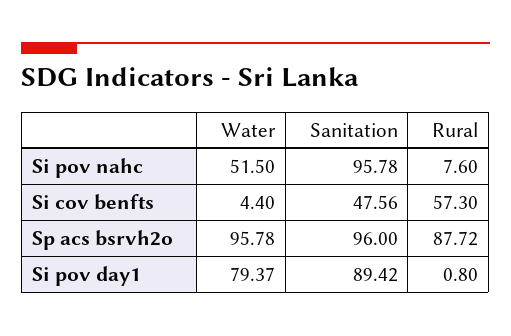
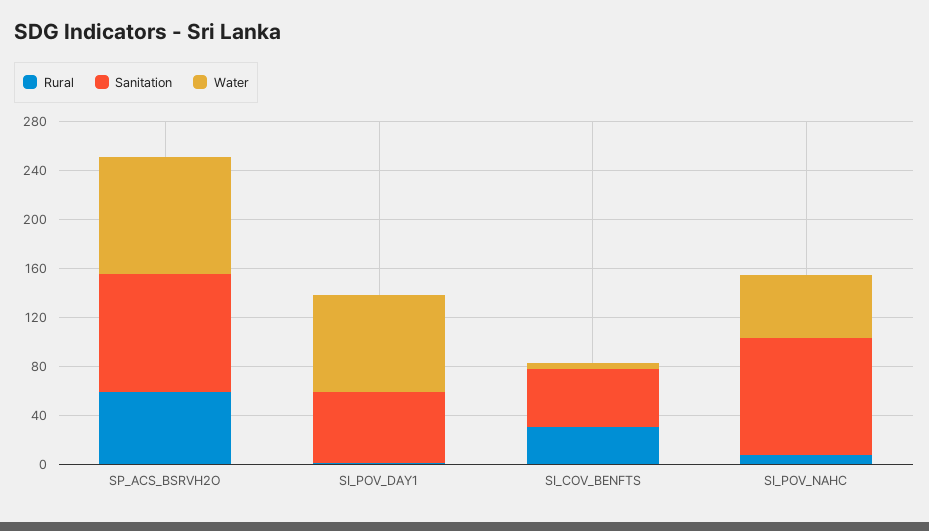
  {
    "Water": {
      "Si pov nahc": 51.5,
      "Si cov benfts": 4.4,
      "Sp acs bsrvh2o": 95.78,
      "Si pov day1": 79.37
    },
    "Sanitation": {
      "Si pov nahc": 95.78,
      "Si cov benfts": 47.56,
      "Sp acs bsrvh2o": 96,
-     "Si pov day1": 89.42
+     "Si pov day1": 60
    },
    "Rural": {
      "Si pov nahc": 7.6,
-     "Si cov benfts": 57.3,
+     "Si cov benfts": 30,
-     "Sp acs bsrvh2o": 87.72,
+     "Sp acs bsrvh2o": 60,
      "Si pov day1": 0.8
    }
  }

